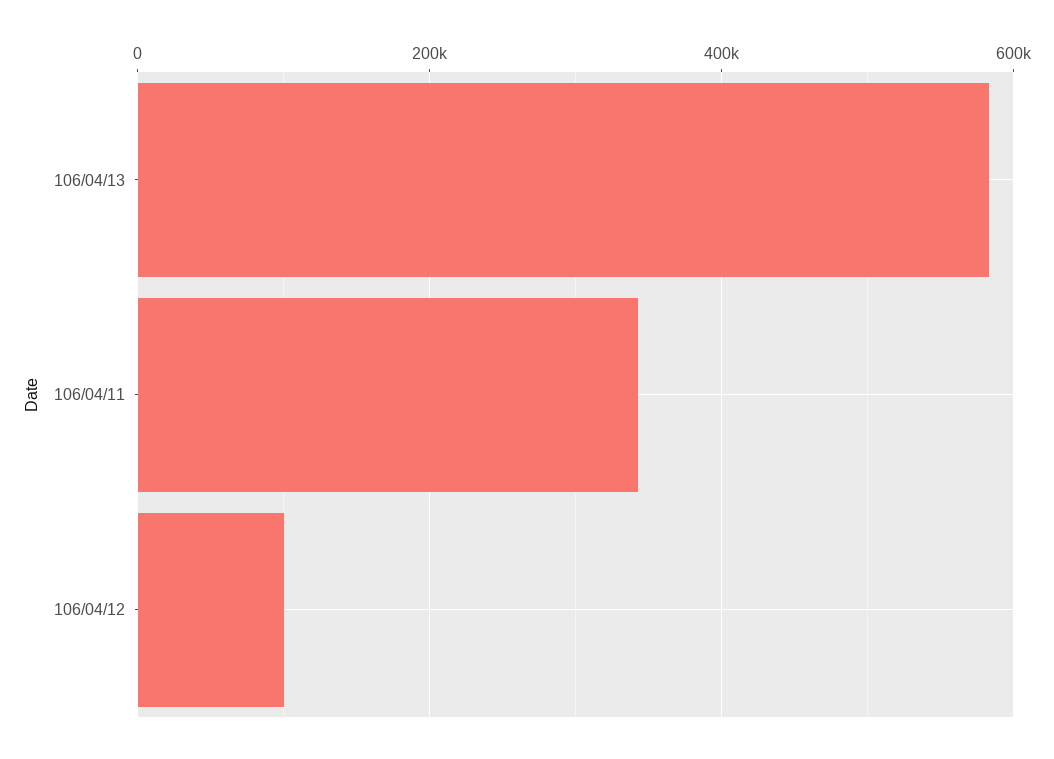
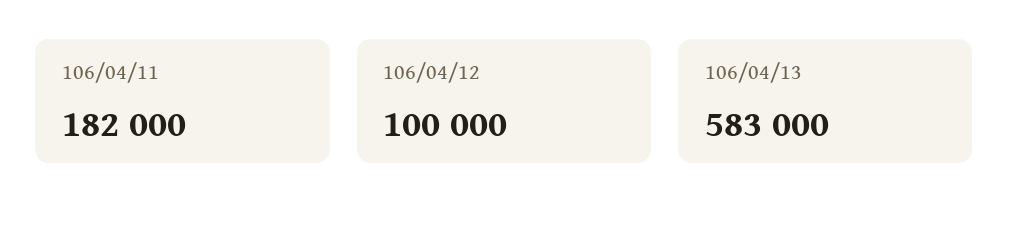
  {
    "106/04/13": 583000,
-   "106/04/11": 340000,
+   "106/04/11": 182000,
    "106/04/12": 100000
  }

